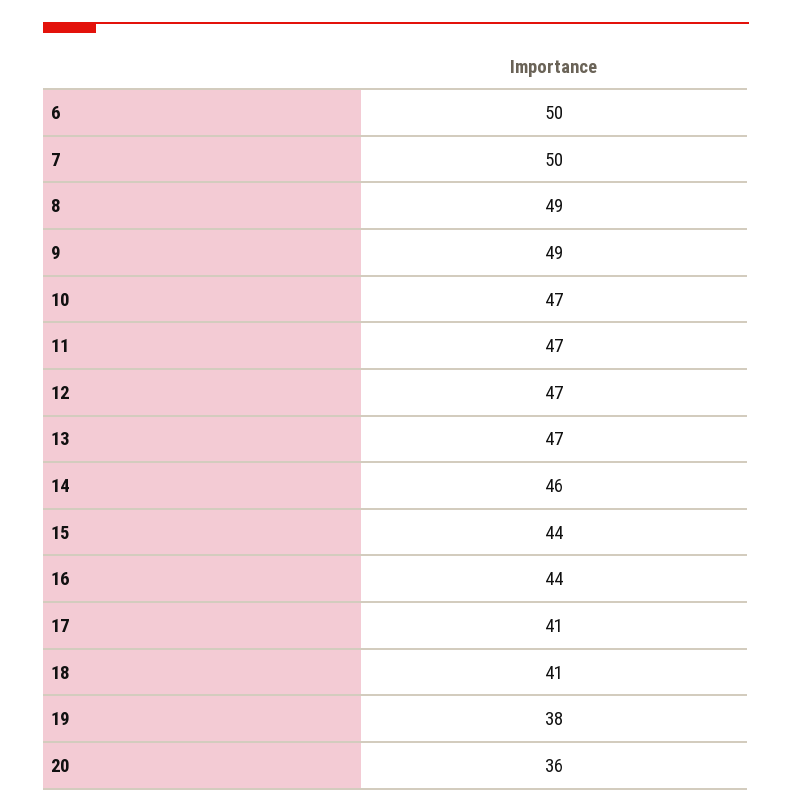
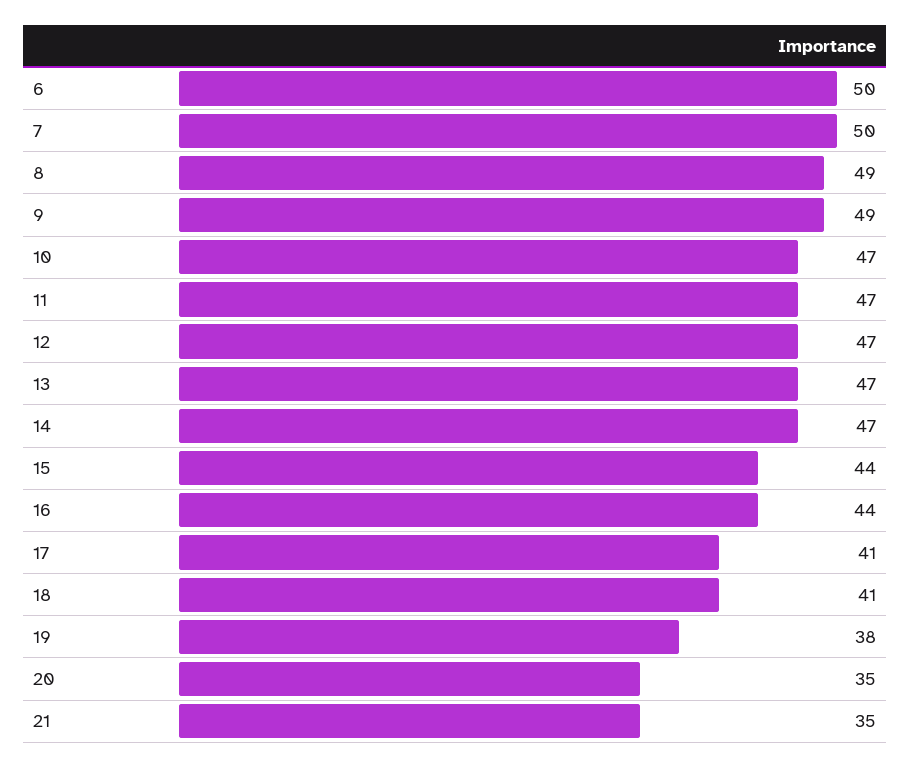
  {
    "6": 50,
    "7": 50,
    "8": 49,
    "9": 49,
    "10": 47,
    "11": 47,
    "12": 47,
    "13": 47,
-   "14": 46,
+   "14": 47,
    "15": 44,
    "16": 44,
    "17": 41,
    "18": 41,
    "19": 38,
-   "20": 36
+   "20": 35,
+   "21": 35
  }

